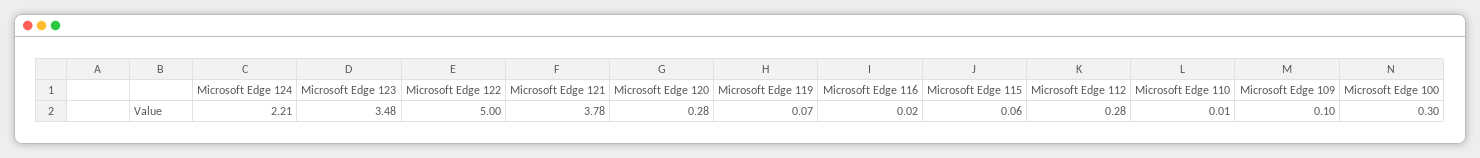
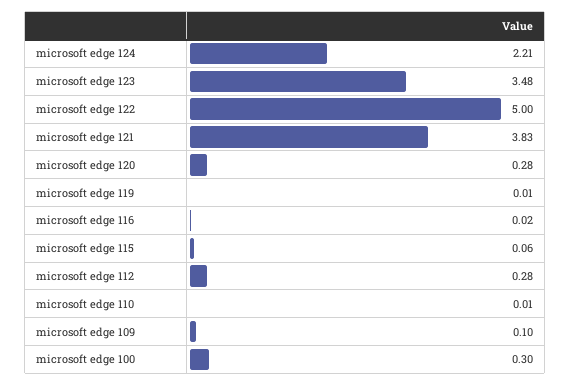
  {
    "Microsoft Edge 124": 2.21,
    "Microsoft Edge 123": 3.48,
    "Microsoft Edge 122": 5,
-   "Microsoft Edge 121": 3.78,
+   "Microsoft Edge 121": 3.83,
    "Microsoft Edge 120": 0.28,
-   "Microsoft Edge 119": 0.07,
+   "Microsoft Edge 119": 0.01,
    "Microsoft Edge 116": 0.02,
    "Microsoft Edge 115": 0.06,
    "Microsoft Edge 112": 0.28,
    "Microsoft Edge 110": 0.01,
    "Microsoft Edge 109": 0.1,
    "Microsoft Edge 100": 0.3
  }

